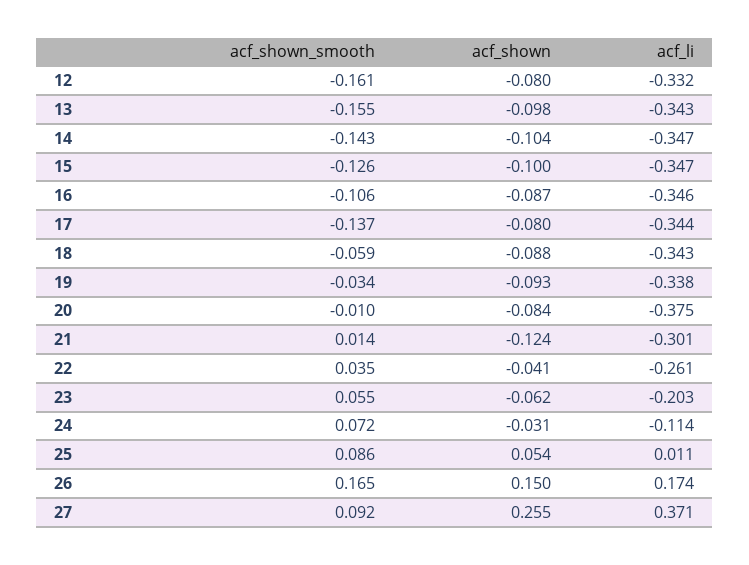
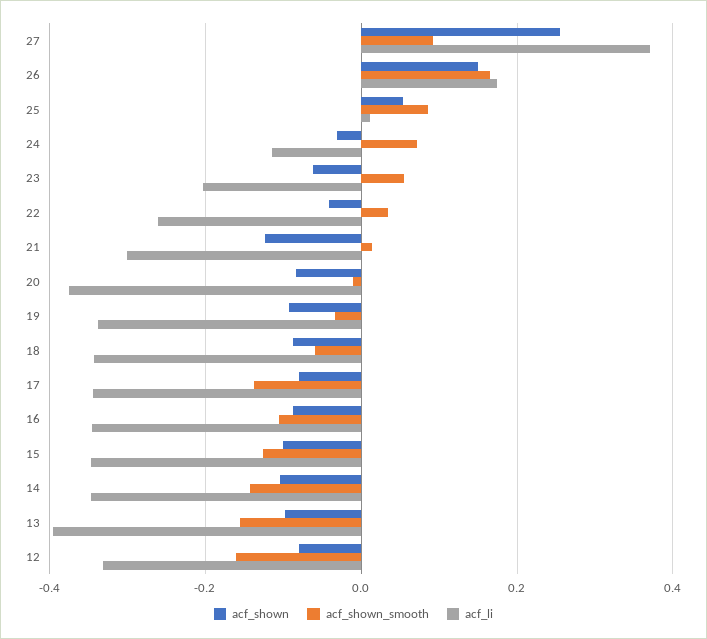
  {
    "acf_shown_smooth": {
      "12": -0.161,
      "13": -0.155,
      "14": -0.143,
      "15": -0.126,
      "16": -0.106,
      "17": -0.137,
      "18": -0.059,
      "19": -0.034,
      "20": -0.01,
      "21": 0.014,
      "22": 0.035,
      "23": 0.055,
      "24": 0.072,
      "25": 0.086,
      "26": 0.165,
      "27": 0.092
    },
    "acf_shown": {
      "12": -0.08,
      "13": -0.098,
      "14": -0.104,
      "15": -0.1,
      "16": -0.087,
      "17": -0.08,
      "18": -0.088,
      "19": -0.093,
      "20": -0.084,
      "21": -0.124,
      "22": -0.041,
      "23": -0.062,
      "24": -0.031,
      "25": 0.054,
      "26": 0.15,
      "27": 0.255
    },
    "acf_li": {
      "12": -0.332,
-     "13": -0.343,
+     "13": -0.4,
      "14": -0.347,
      "15": -0.347,
      "16": -0.346,
      "17": -0.344,
      "18": -0.343,
      "19": -0.338,
      "20": -0.375,
      "21": -0.301,
      "22": -0.261,
      "23": -0.203,
      "24": -0.114,
      "25": 0.011,
      "26": 0.174,
      "27": 0.371
    }
  }

